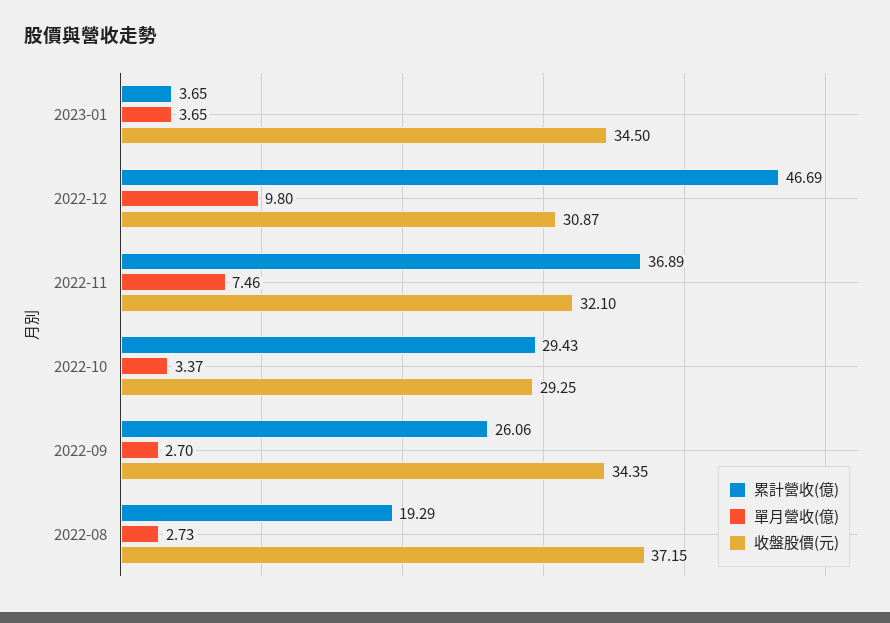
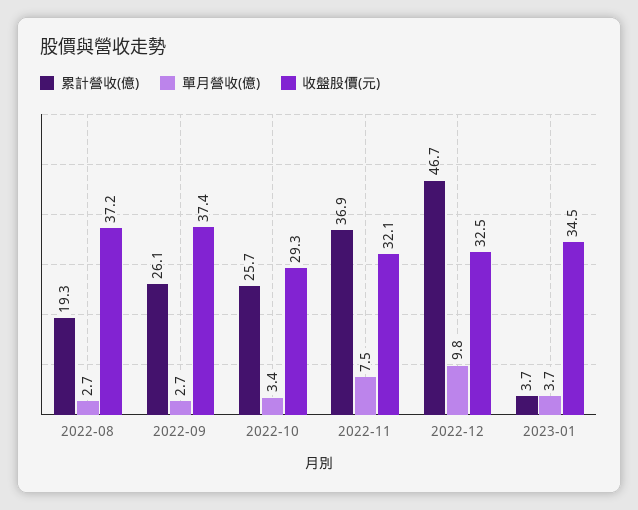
  {
    "累計營收(億)": {
      "2023-01": 3.65,
      "2022-12": 46.69,
      "2022-11": 36.89,
-     "2022-10": 29.43,
+     "2022-10": 25.7,
      "2022-09": 26.06,
      "2022-08": 19.29
    },
    "單月營收(億)": {
      "2023-01": 3.65,
      "2022-12": 9.8,
      "2022-11": 7.46,
      "2022-10": 3.37,
      "2022-09": 2.7,
      "2022-08": 2.73
    },
    "收盤股價(元)": {
      "2023-01": 34.5,
-     "2022-12": 30.87,
+     "2022-12": 32.5,
      "2022-11": 32.1,
      "2022-10": 29.25,
-     "2022-09": 34.35,
+     "2022-09": 37.4,
      "2022-08": 37.15
    }
  }

